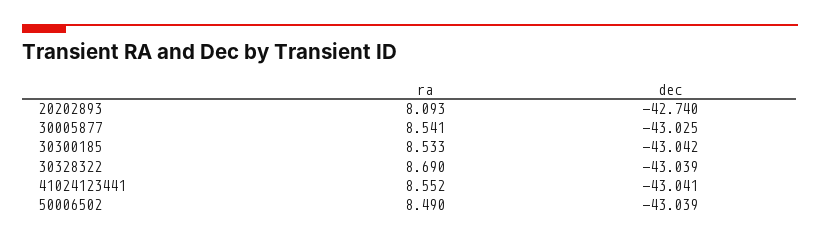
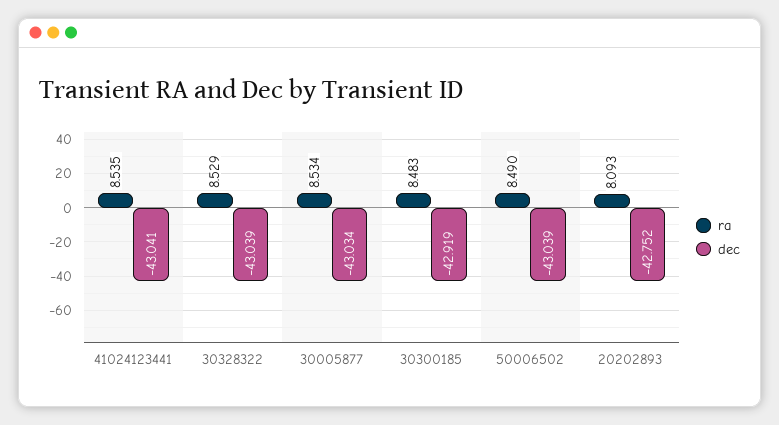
  {
    "ra": {
      "20202893": 8.093,
-     "30005877": 8.541,
+     "30005877": 8.534,
-     "30300185": 8.533,
+     "30300185": 8.483,
-     "30328322": 8.69,
+     "30328322": 8.529,
-     "41024123441": 8.552,
+     "41024123441": 8.535,
      "50006502": 8.49
    },
    "dec": {
-     "20202893": -42.74,
+     "20202893": -42.752,
-     "30005877": -43.025,
+     "30005877": -43.034,
-     "30300185": -43.042,
+     "30300185": -42.919,
      "30328322": -43.039,
      "41024123441": -43.041,
      "50006502": -43.039
    }
  }

